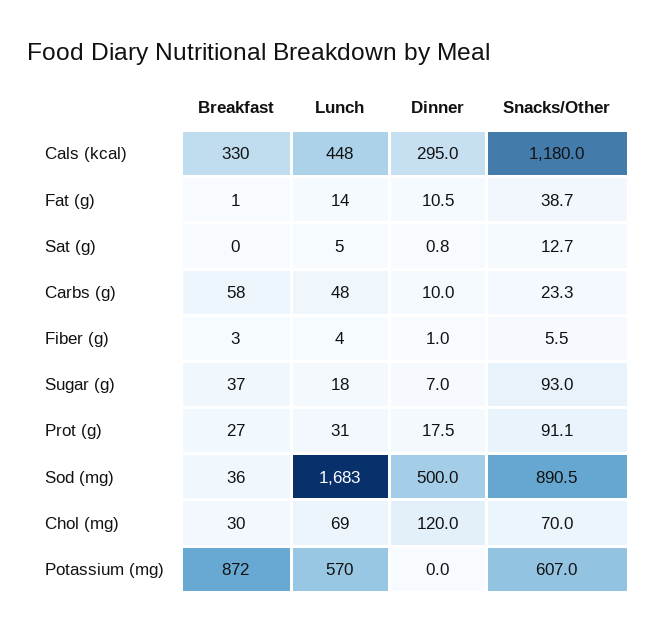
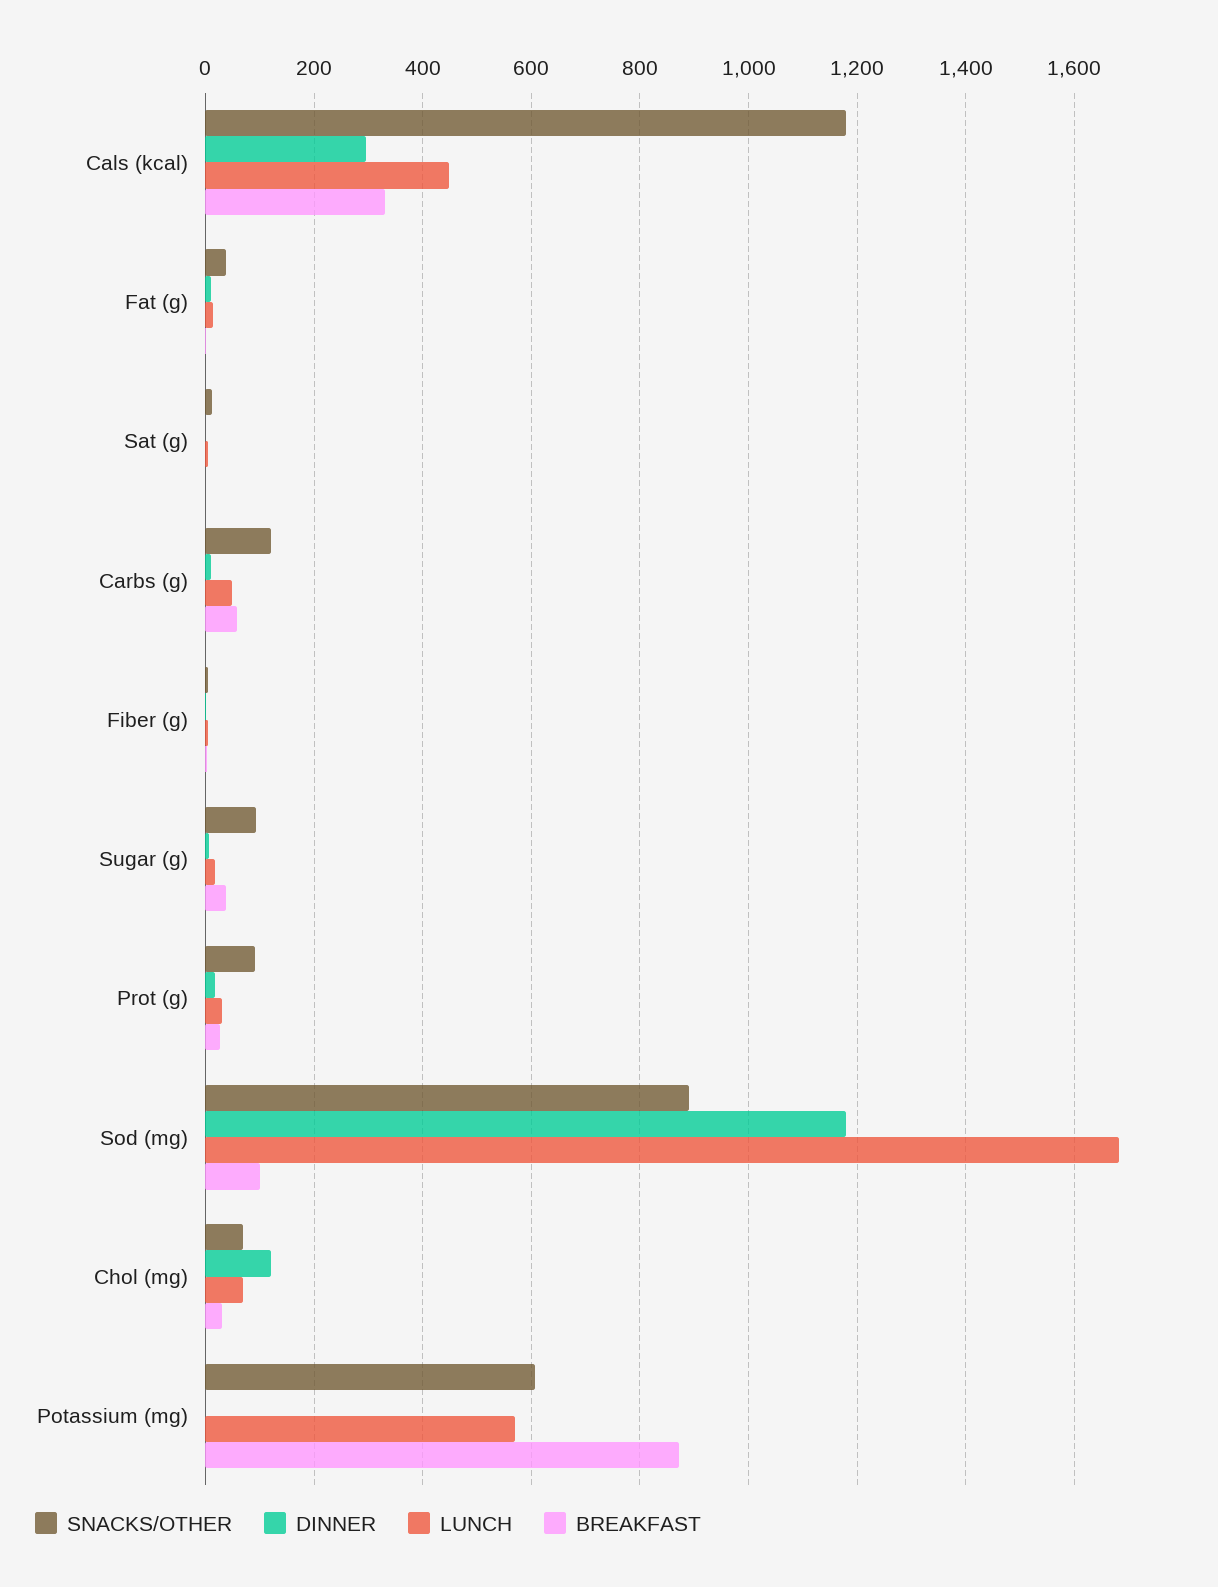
  {
    "Breakfast": {
      "Cals (kcal)": 330,
      "Fat (g)": 1,
      "Sat (g)": 0,
      "Carbs (g)": 58,
      "Fiber (g)": 3,
      "Sugar (g)": 37,
      "Prot (g)": 27,
-     "Sod (mg)": 36,
+     "Sod (mg)": 100,
      "Chol (mg)": 30,
      "Potassium (mg)": 872
    },
    "Lunch": {
      "Cals (kcal)": 448,
      "Fat (g)": 14,
      "Sat (g)": 5,
      "Carbs (g)": 48,
      "Fiber (g)": 4,
      "Sugar (g)": 18,
      "Prot (g)": 31,
      "Sod (mg)": 1683,
      "Chol (mg)": 69,
      "Potassium (mg)": 570
    },
    "Dinner": {
      "Cals (kcal)": 295,
      "Fat (g)": 10.5,
      "Sat (g)": 0.8,
      "Carbs (g)": 10,
      "Fiber (g)": 1,
      "Sugar (g)": 7,
      "Prot (g)": 17.5,
-     "Sod (mg)": 500,
+     "Sod (mg)": 1180,
      "Chol (mg)": 120,
      "Potassium (mg)": 0
    },
    "Snacks/Other": {
      "Cals (kcal)": 1180,
      "Fat (g)": 38.7,
      "Sat (g)": 12.7,
-     "Carbs (g)": 23.3,
+     "Carbs (g)": 120,
      "Fiber (g)": 5.5,
      "Sugar (g)": 93,
      "Prot (g)": 91.1,
      "Sod (mg)": 890.5,
      "Chol (mg)": 70,
      "Potassium (mg)": 607
    }
  }

